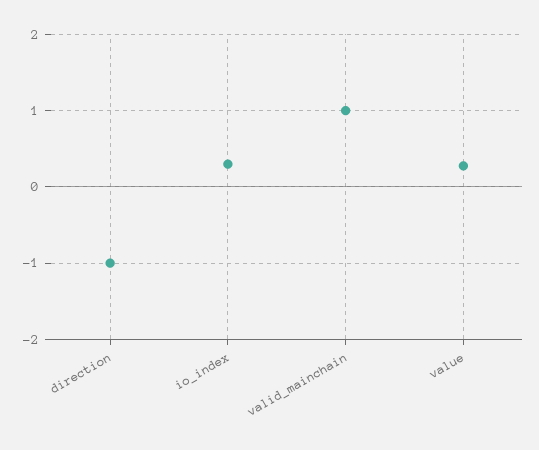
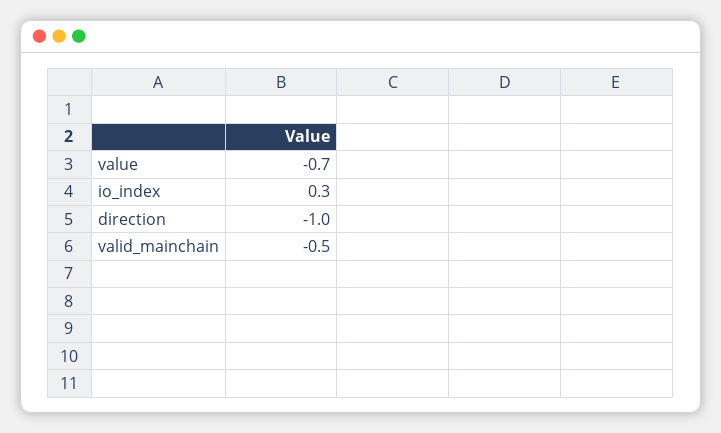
  {
    "direction": -1,
    "io_index": 0.3,
-   "valid_mainchain": 1,
+   "valid_mainchain": -0.5,
-   "value": 0.3
+   "value": -0.7
  }

